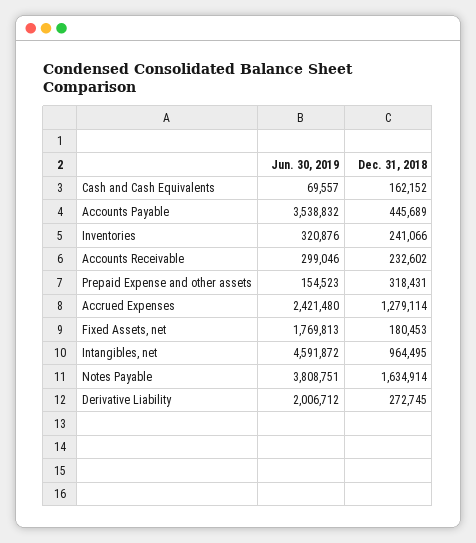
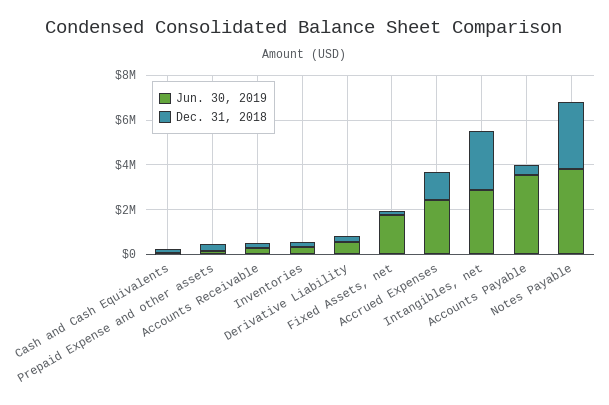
  {
    "Jun. 30, 2019": {
      "Cash and Cash Equivalents": 69557,
      "Accounts Payable": 3538832,
      "Inventories": 320876,
      "Accounts Receivable": 299046,
      "Prepaid Expense and other assets": 154523,
      "Accrued Expenses": 2421480,
      "Fixed Assets, net": 1769813,
-     "Intangibles, net": 4591872,
+     "Intangibles, net": 3000000,
      "Notes Payable": 3808751,
-     "Derivative Liability": 2006712
+     "Derivative Liability": 500000
    },
    "Dec. 31, 2018": {
      "Cash and Cash Equivalents": 162152,
      "Accounts Payable": 445689,
      "Inventories": 241066,
      "Accounts Receivable": 232602,
      "Prepaid Expense and other assets": 318431,
      "Accrued Expenses": 1279114,
      "Fixed Assets, net": 180453,
-     "Intangibles, net": 964495,
+     "Intangibles, net": 2500000,
-     "Notes Payable": 1634914,
+     "Notes Payable": 3000000,
      "Derivative Liability": 272745
    }
  }

